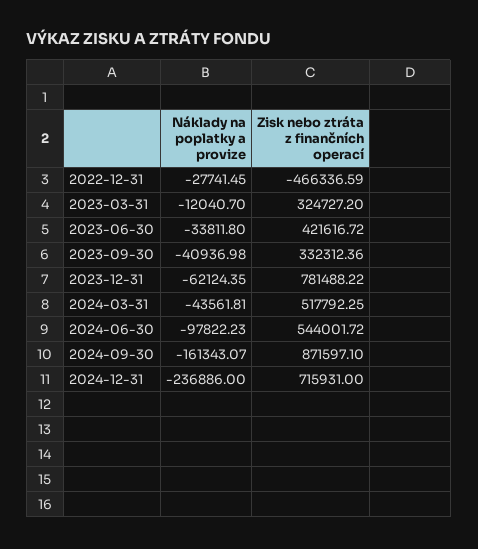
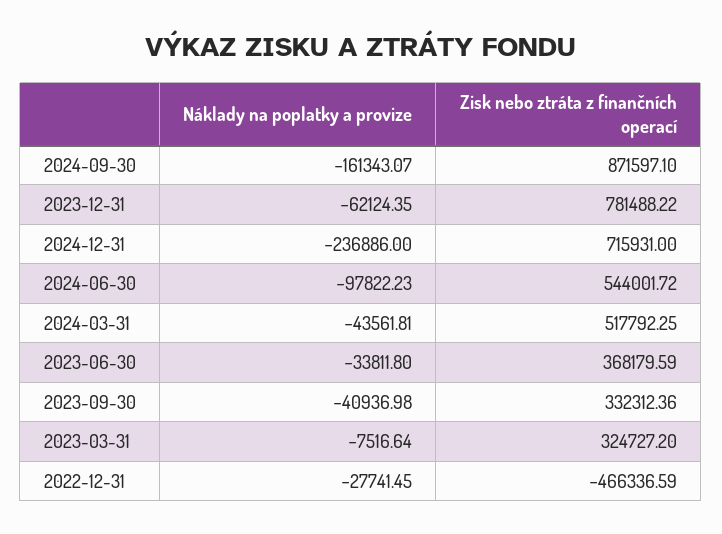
  {
    "Náklady na poplatky a provize": {
      "2022-12-31": -27741.45,
-     "2023-03-31": -12040.7,
+     "2023-03-31": -7516.64,
      "2023-06-30": -33811.8,
      "2023-09-30": -40936.98,
      "2023-12-31": -62124.35,
      "2024-03-31": -43561.81,
      "2024-06-30": -97822.23,
      "2024-09-30": -161343.07,
      "2024-12-31": -236886
    },
    "Zisk nebo ztráta z finančních operací": {
      "2022-12-31": -466336.59,
      "2023-03-31": 324727.2,
-     "2023-06-30": 421616.72,
+     "2023-06-30": 368179.59,
      "2023-09-30": 332312.36,
      "2023-12-31": 781488.22,
      "2024-03-31": 517792.25,
      "2024-06-30": 544001.72,
      "2024-09-30": 871597.1,
      "2024-12-31": 715931
    }
  }

